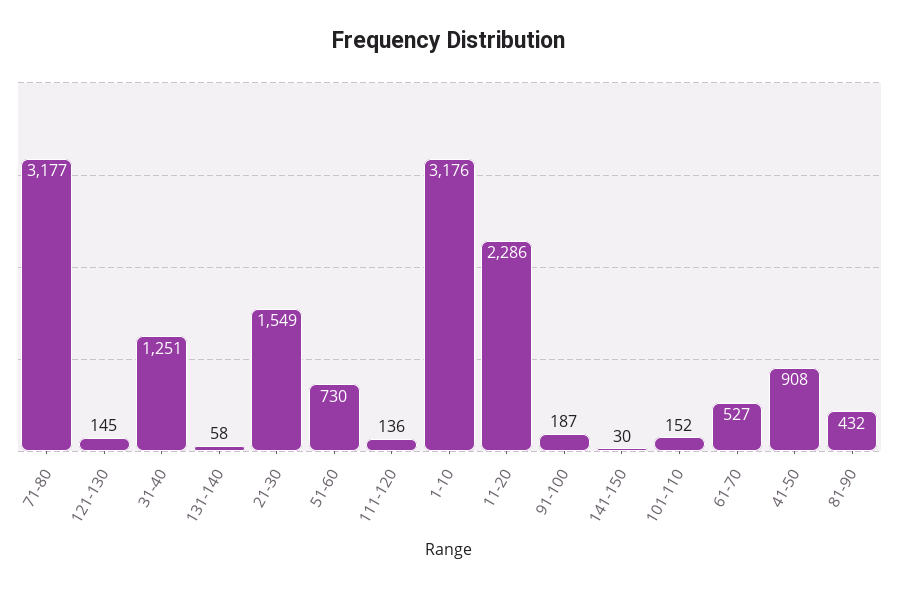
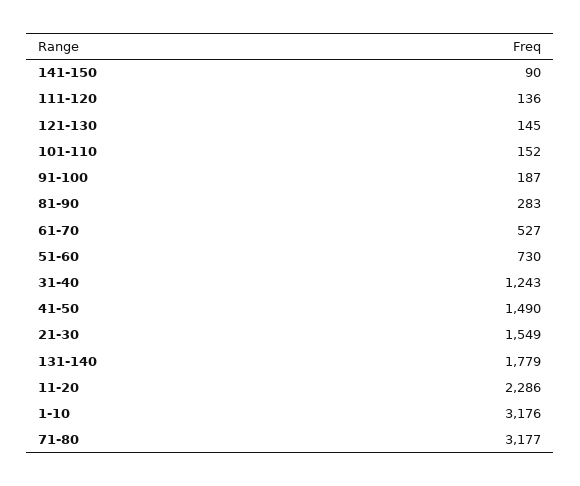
  {
    "71-80": 3177,
    "121-130": 145,
-   "31-40": 1251,
+   "31-40": 1243,
-   "131-140": 58,
+   "131-140": 1779,
    "21-30": 1549,
    "51-60": 730,
    "111-120": 136,
    "1-10": 3176,
    "11-20": 2286,
    "91-100": 187,
-   "141-150": 30,
+   "141-150": 90,
    "101-110": 152,
    "61-70": 527,
-   "41-50": 908,
+   "41-50": 1490,
-   "81-90": 432
+   "81-90": 283
  }

